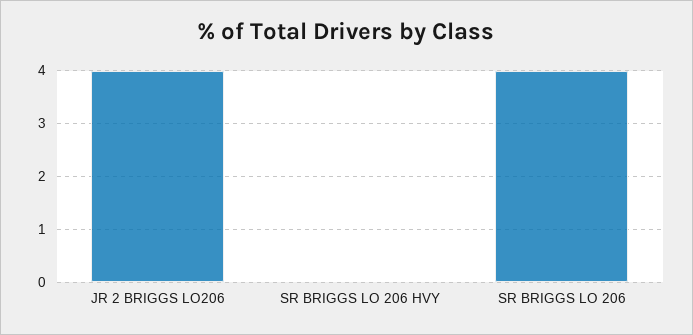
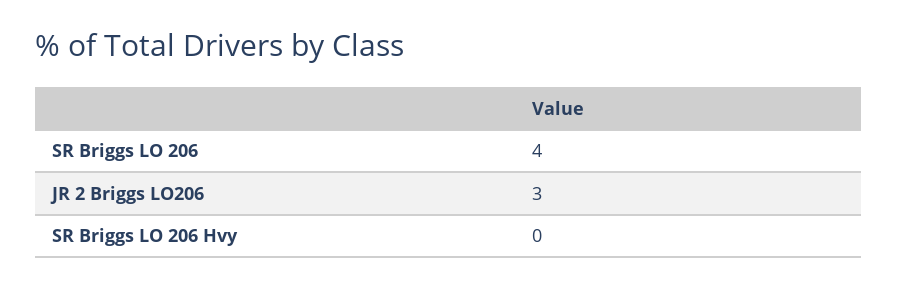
  {
-   "JR 2 BRIGGS LO206": 4,
+   "JR 2 BRIGGS LO206": 3,
    "SR BRIGGS LO 206 HVY": 0,
    "SR BRIGGS LO 206": 4
  }

